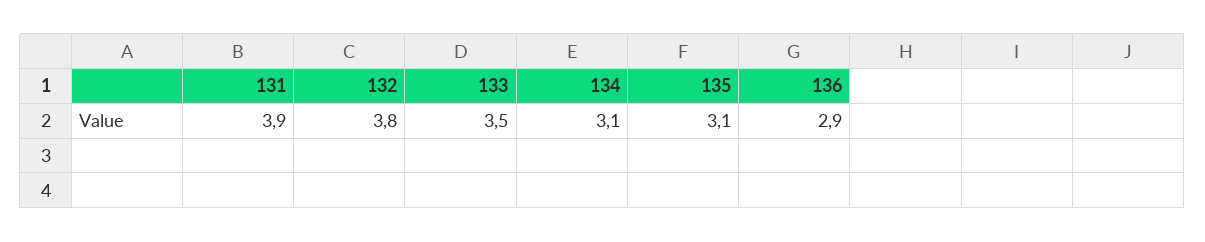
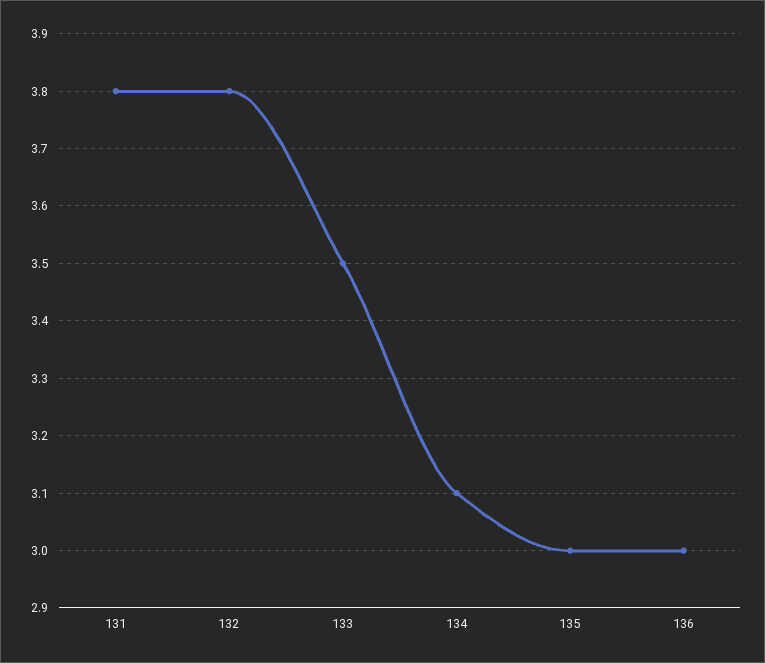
  {
-   "131": 3.9,
+   "131": 3.8,
    "132": 3.8,
    "133": 3.5,
    "134": 3.1,
-   "135": 3.1,
+   "135": 3,
-   "136": 2.9
+   "136": 3
  }

